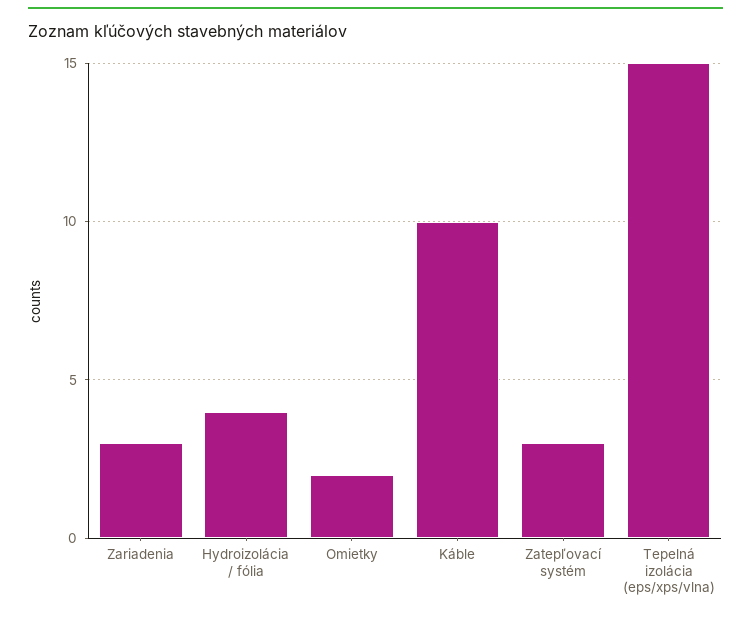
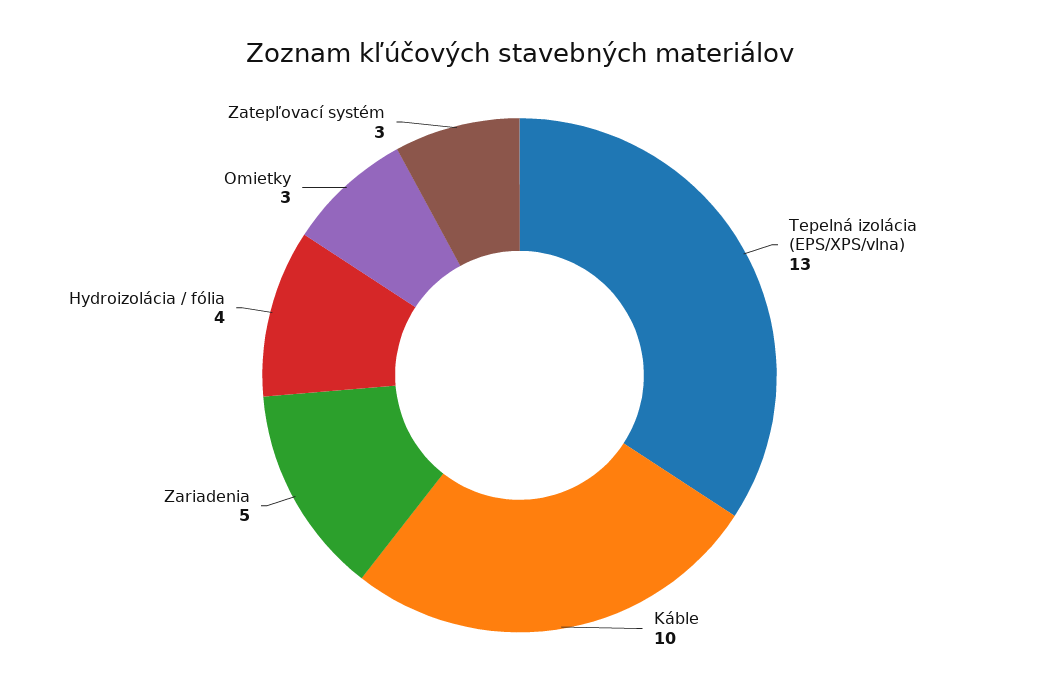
  {
-   "Zariadenia": 3,
+   "Zariadenia": 5,
    "Hydroizolácia / fólia": 4,
-   "Omietky": 2,
+   "Omietky": 3,
    "Káble": 10,
    "Zatepľovací systém": 3,
-   "Tepelná izolácia (eps/xps/vlna)": 15
+   "Tepelná izolácia (eps/xps/vlna)": 13
  }

